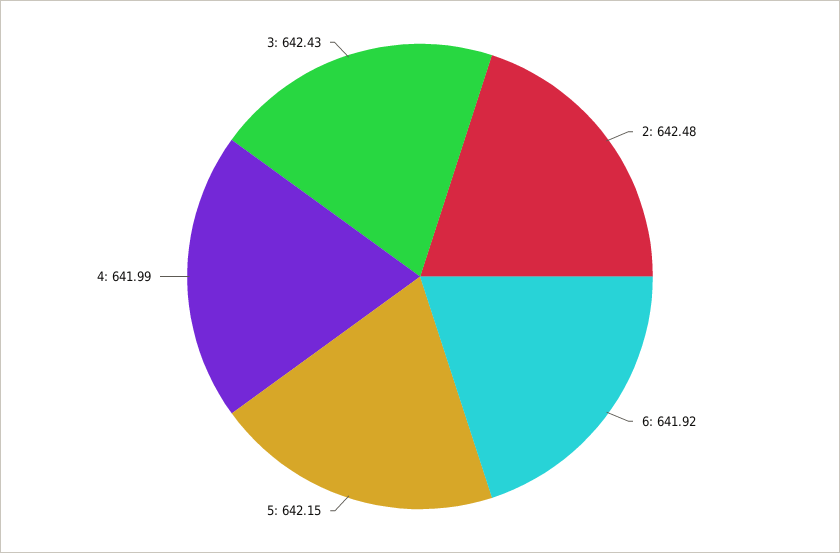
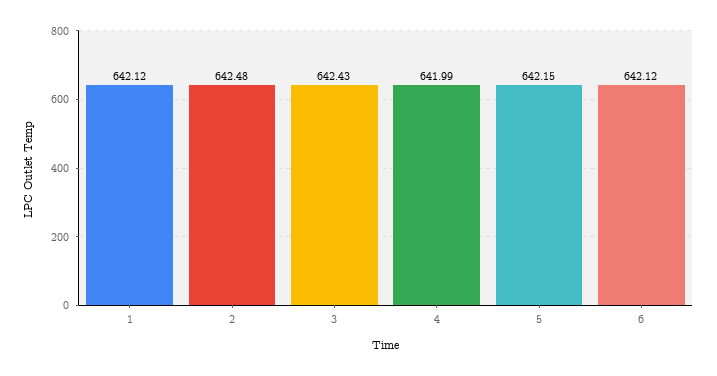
  {
    "2": 642.48,
-   "6": 641.92,
+   "6": 642.12,
    "5": 642.15,
    "4": 641.99,
-   "3": 642.43
+   "3": 642.43,
+   "1": 642.12
  }

